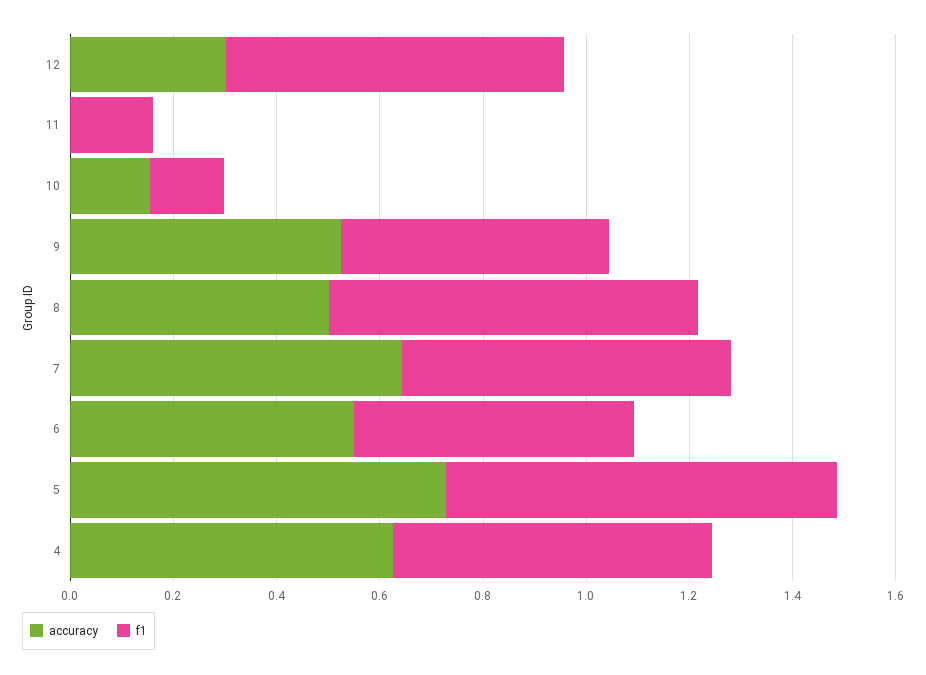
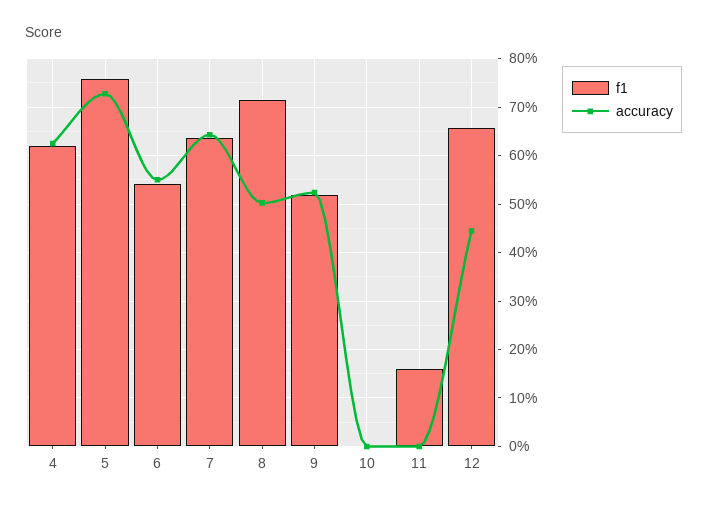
  {
    "accuracy": {
-     "12": 0.3,
+     "12": 0.44,
      "11": 0,
-     "10": 0.15,
+     "10": 0,
      "9": 0.52,
      "8": 0.5,
      "7": 0.64,
      "6": 0.56,
      "5": 0.72,
      "4": 0.62
    },
    "f1": {
      "12": 0.66,
      "11": 0.16,
-     "10": 0.15,
+     "10": 0,
      "9": 0.52,
      "8": 0.72,
      "7": 0.64,
      "6": 0.54,
      "5": 0.76,
      "4": 0.62
    }
  }

